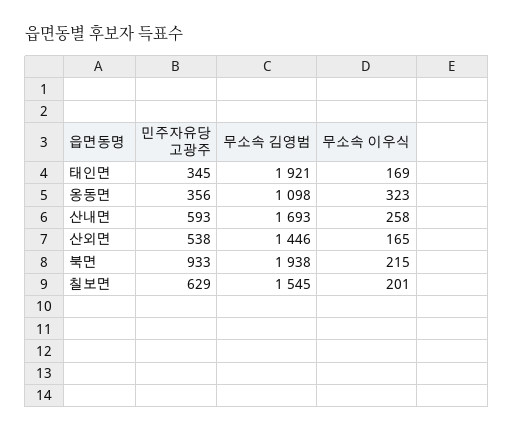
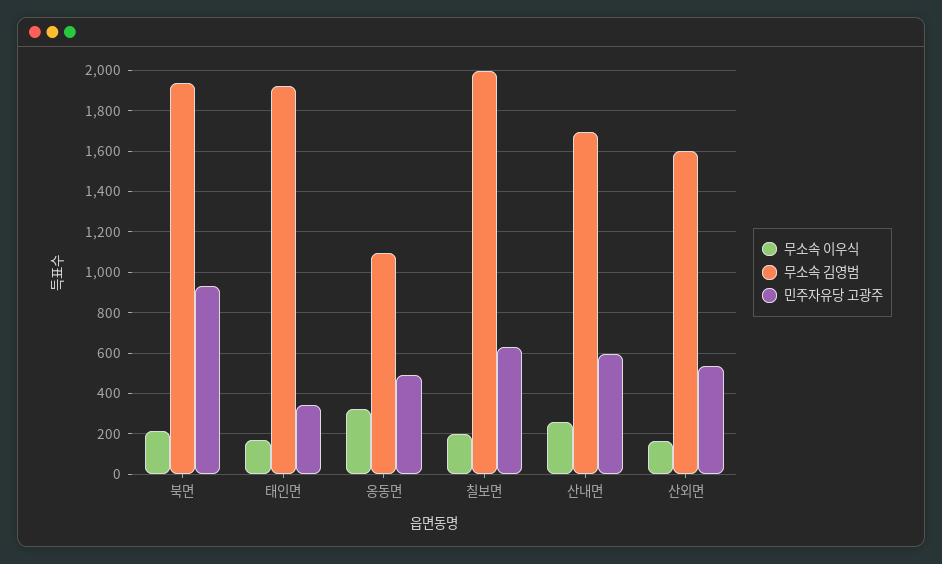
  {
    "민주자유당 고광주": {
      "태인면": 345,
-     "옹동면": 356,
+     "옹동면": 500,
      "산내면": 593,
      "산외면": 538,
      "북면": 933,
      "칠보면": 629
    },
    "무소속 김영범": {
      "태인면": 1921,
      "옹동면": 1098,
      "산내면": 1693,
-     "산외면": 1446,
+     "산외면": 1600,
      "북면": 1938,
-     "칠보면": 1545
+     "칠보면": 2000
    },
    "무소속 이우식": {
      "태인면": 169,
      "옹동면": 323,
      "산내면": 258,
      "산외면": 165,
      "북면": 215,
      "칠보면": 201
    }
  }

